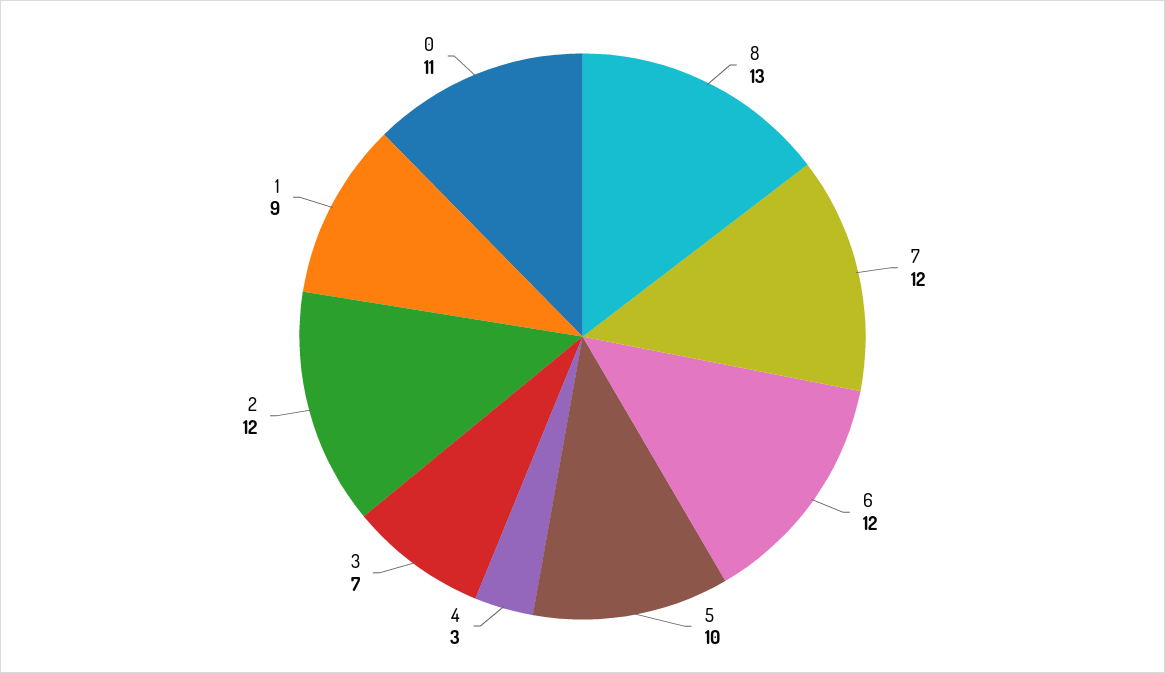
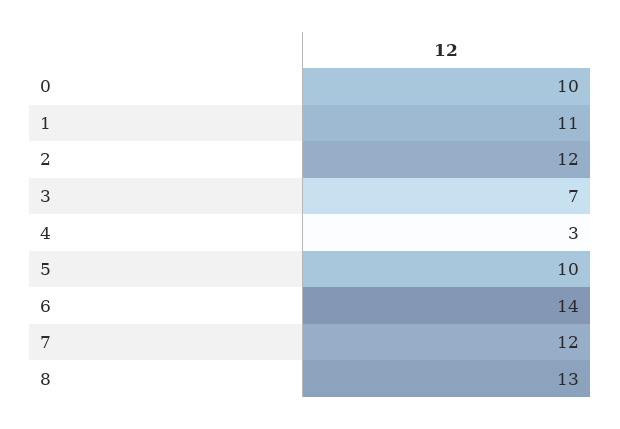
  {
    "8": 13,
    "7": 12,
-   "6": 12,
+   "6": 14,
    "5": 10,
    "4": 3,
    "3": 7,
    "2": 12,
-   "1": 9,
+   "1": 11,
-   "0": 11
+   "0": 10
  }

